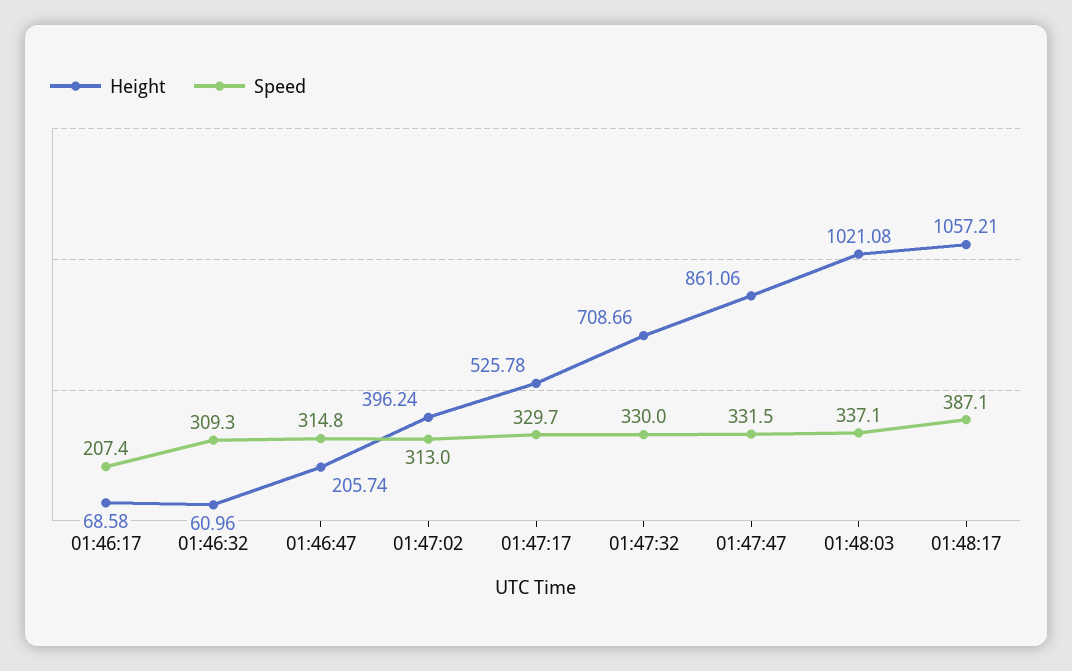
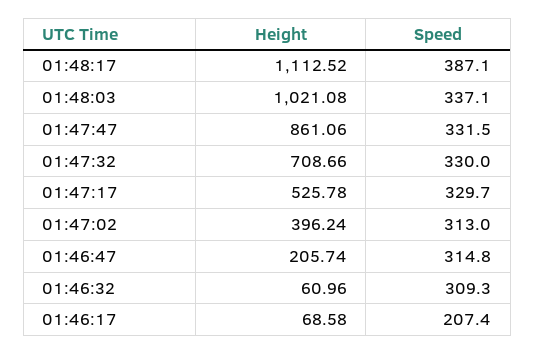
  {
    "Height": {
      "01:46:17": 68.58,
      "01:46:32": 60.96,
      "01:46:47": 205.74,
      "01:47:02": 396.24,
      "01:47:17": 525.78,
      "01:47:32": 708.66,
      "01:47:47": 861.06,
      "01:48:03": 1021.08,
-     "01:48:17": 1057.21
+     "01:48:17": 1112.52
    },
    "Speed": {
      "01:46:17": 207.4,
      "01:46:32": 309.3,
      "01:46:47": 314.8,
      "01:47:02": 313,
      "01:47:17": 329.7,
      "01:47:32": 330,
      "01:47:47": 331.5,
      "01:48:03": 337.1,
      "01:48:17": 387.1
    }
  }

